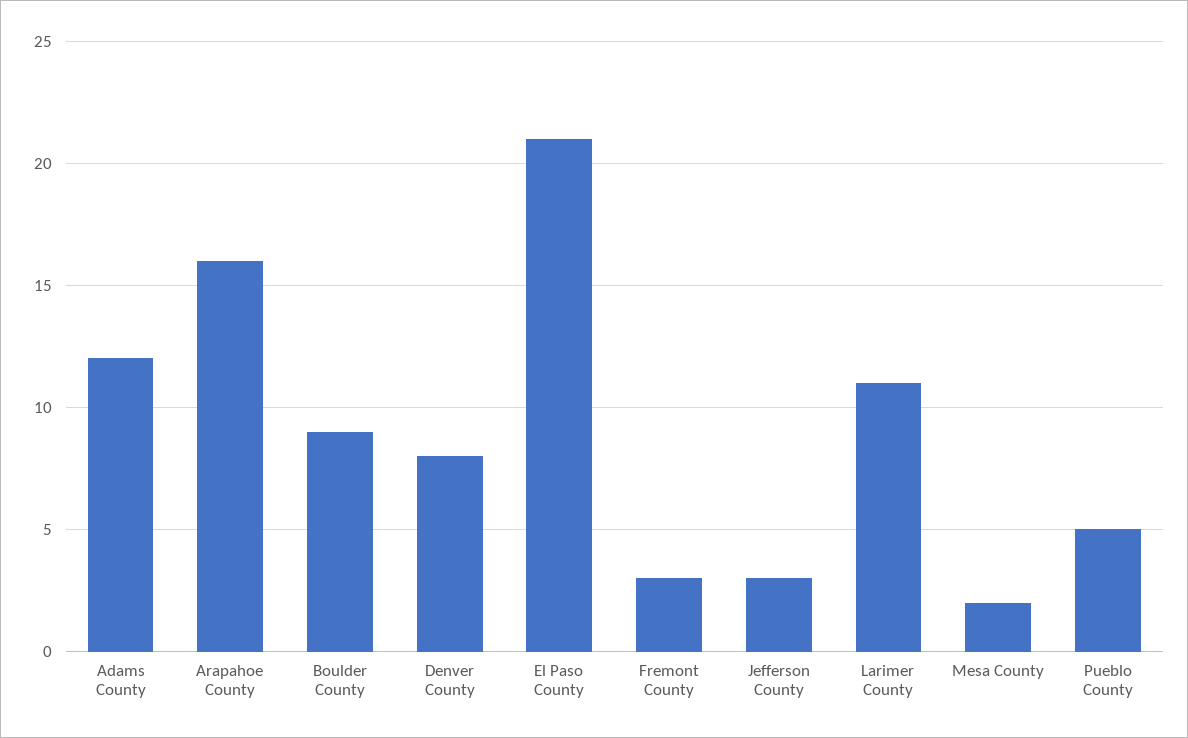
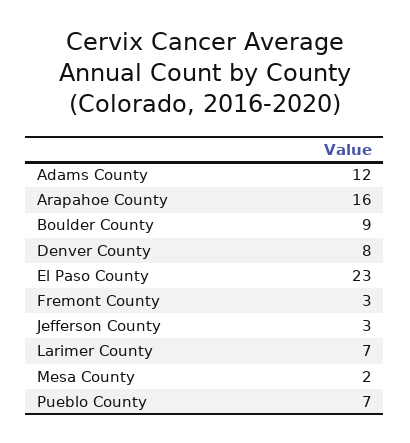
  {
    "Adams County": 12,
    "Arapahoe County": 16,
    "Boulder County": 9,
    "Denver County": 8,
-   "El Paso County": 21,
+   "El Paso County": 23,
    "Fremont County": 3,
    "Jefferson County": 3,
-   "Larimer County": 11,
+   "Larimer County": 7,
    "Mesa County": 2,
-   "Pueblo County": 5
+   "Pueblo County": 7
  }

